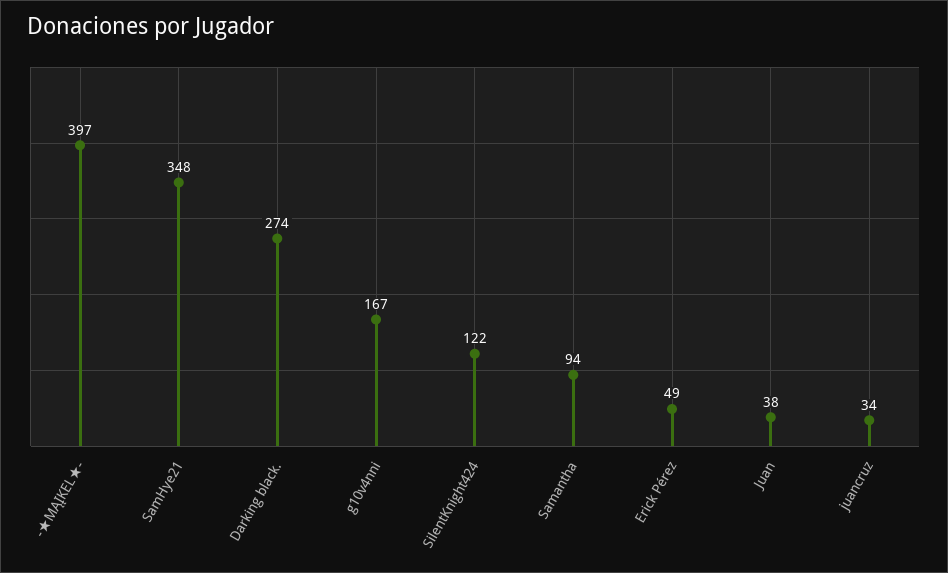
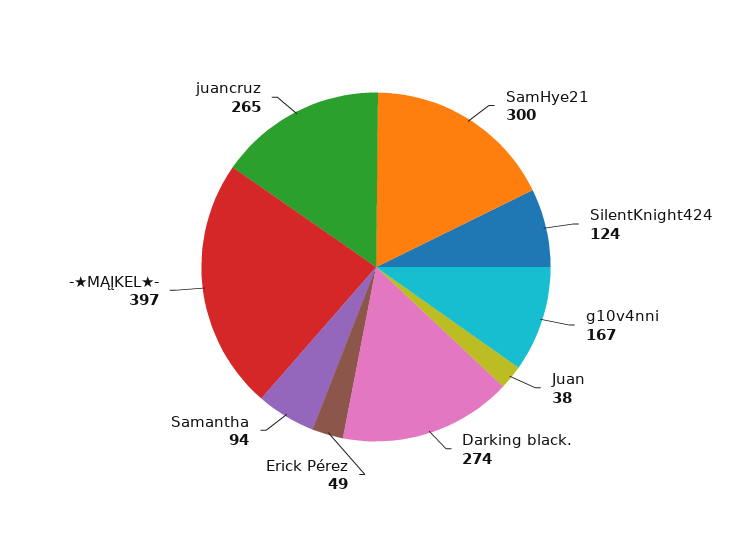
  {
    "-★MĄĮKEL★-": 397,
-   "SamHye21": 348,
+   "SamHye21": 300,
    "Darking black.": 274,
    "g10v4nni": 167,
-   "SilentKnight424": 122,
+   "SilentKnight424": 124,
    "Samantha": 94,
    "Erick Pérez": 49,
    "Juan": 38,
-   "juancruz": 34
+   "juancruz": 265
  }

